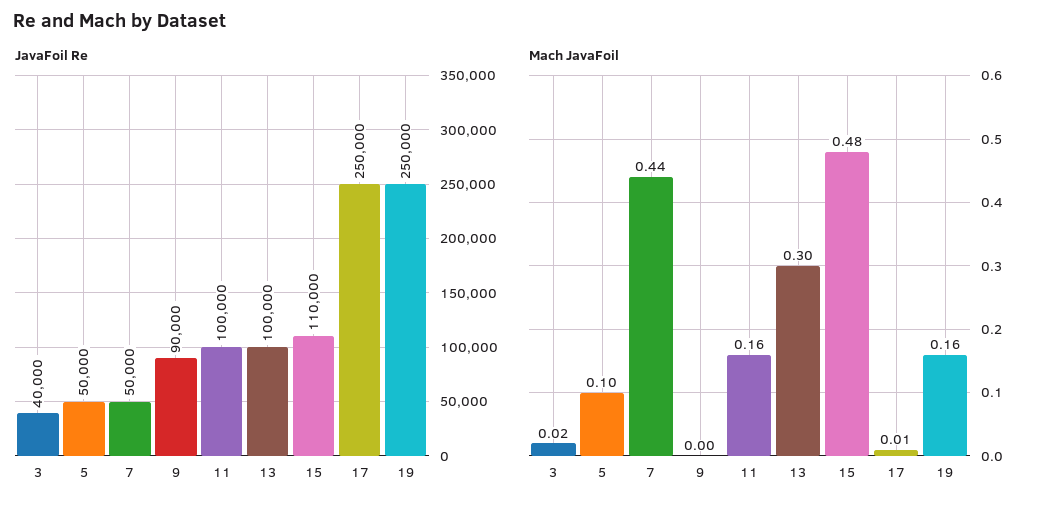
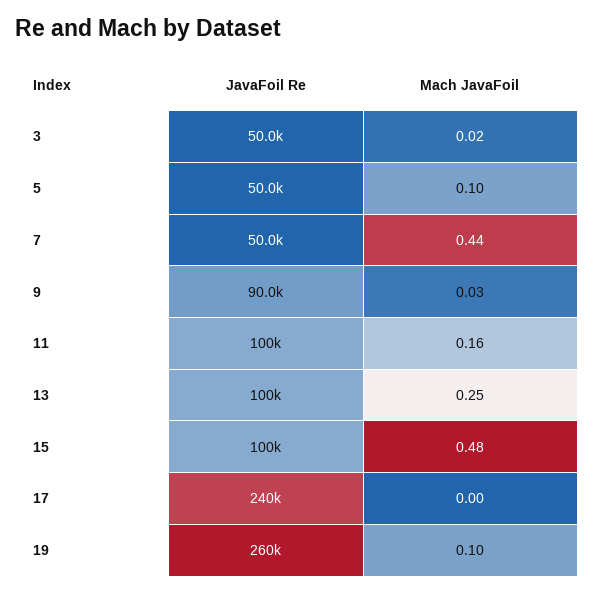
  {
    "JavaFoil Re": {
-     "3": 40000,
+     "3": 50000,
      "5": 50000,
      "7": 50000,
      "9": 90000,
      "11": 100000,
      "13": 100000,
-     "15": 110000,
+     "15": 100000,
-     "17": 250000,
+     "17": 240000,
-     "19": 250000
+     "19": 260000
    },
    "Mach JavaFoil": {
      "3": 0.02,
      "5": 0.1,
      "7": 0.44,
-     "9": 0,
+     "9": 0.03,
      "11": 0.16,
-     "13": 0.3,
+     "13": 0.25,
      "15": 0.48,
-     "17": 0.01,
+     "17": 0,
-     "19": 0.16
+     "19": 0.1
    }
  }

